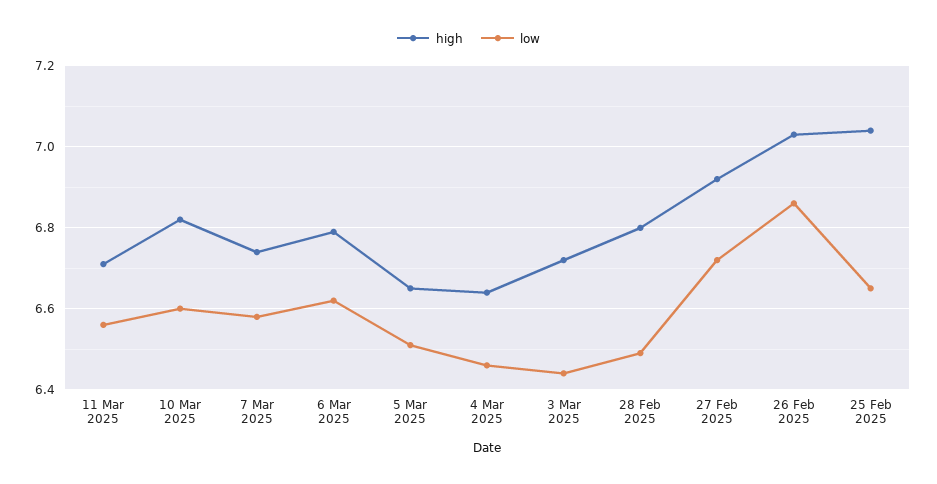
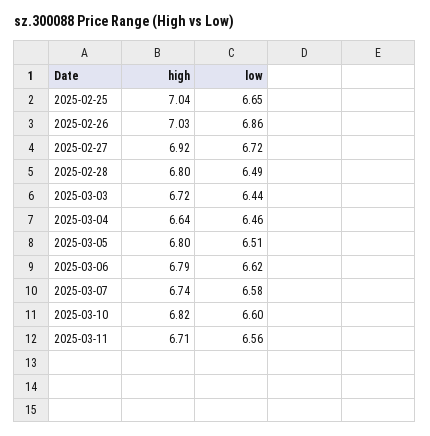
  {
    "high": {
      "11 Mar 2025": 6.71,
      "10 Mar 2025": 6.82,
      "7 Mar 2025": 6.74,
      "6 Mar 2025": 6.79,
-     "5 Mar 2025": 6.65,
+     "5 Mar 2025": 6.8,
      "4 Mar 2025": 6.64,
      "3 Mar 2025": 6.72,
      "28 Feb 2025": 6.8,
      "27 Feb 2025": 6.92,
      "26 Feb 2025": 7.03,
      "25 Feb 2025": 7.04
    },
    "low": {
      "11 Mar 2025": 6.56,
      "10 Mar 2025": 6.6,
      "7 Mar 2025": 6.58,
      "6 Mar 2025": 6.62,
      "5 Mar 2025": 6.51,
      "4 Mar 2025": 6.46,
      "3 Mar 2025": 6.44,
      "28 Feb 2025": 6.49,
      "27 Feb 2025": 6.72,
      "26 Feb 2025": 6.86,
      "25 Feb 2025": 6.65
    }
  }

